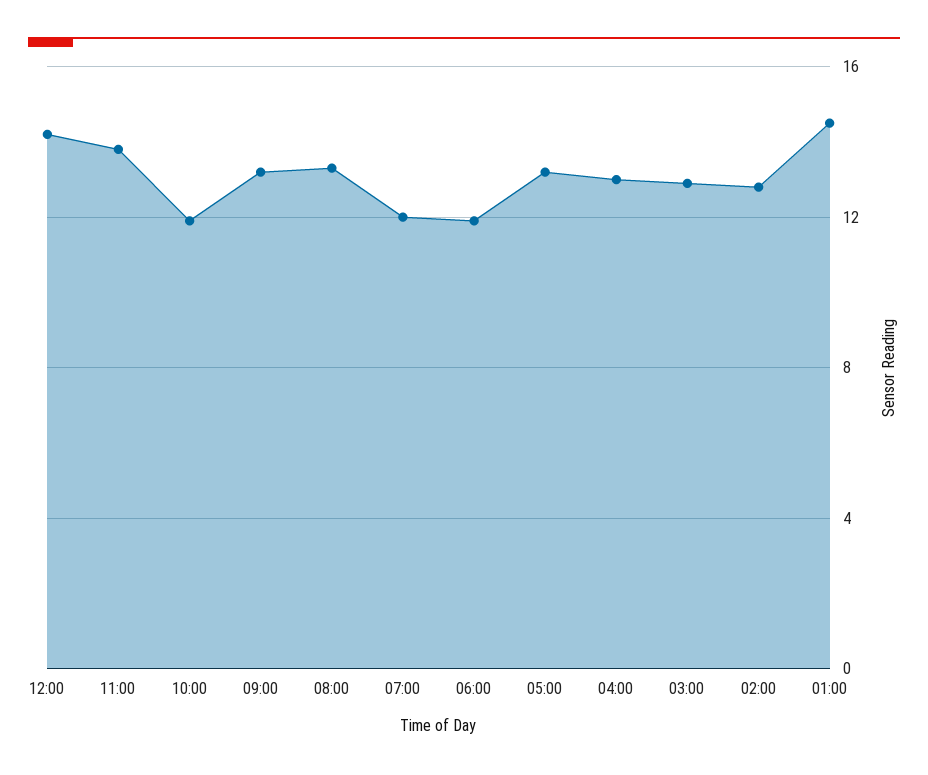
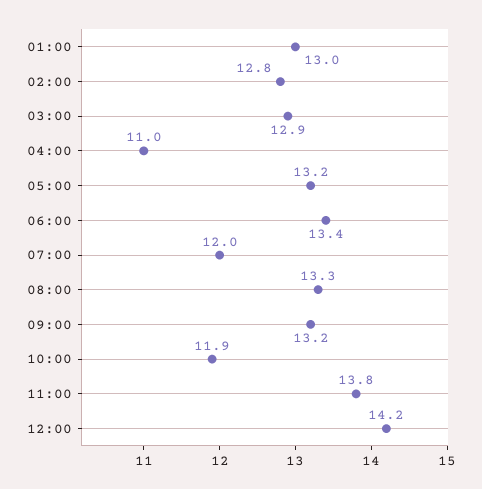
  {
    "12:00": 14.2,
    "11:00": 13.8,
    "10:00": 11.9,
    "09:00": 13.2,
    "08:00": 13.3,
    "07:00": 12,
-   "06:00": 12,
+   "06:00": 13.4,
    "05:00": 13.2,
-   "04:00": 13,
+   "04:00": 11,
    "03:00": 12.9,
    "02:00": 12.8,
-   "01:00": 14.5
+   "01:00": 13
  }

